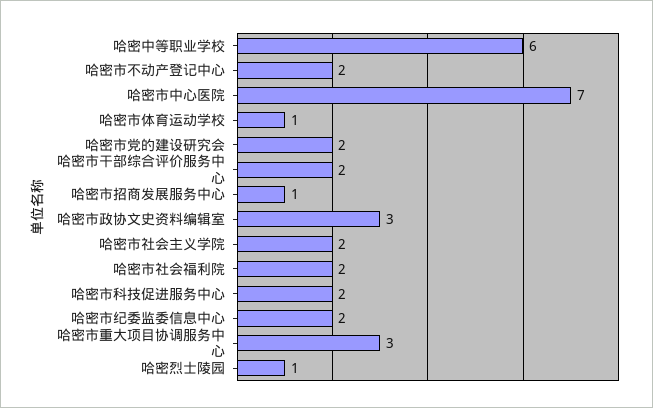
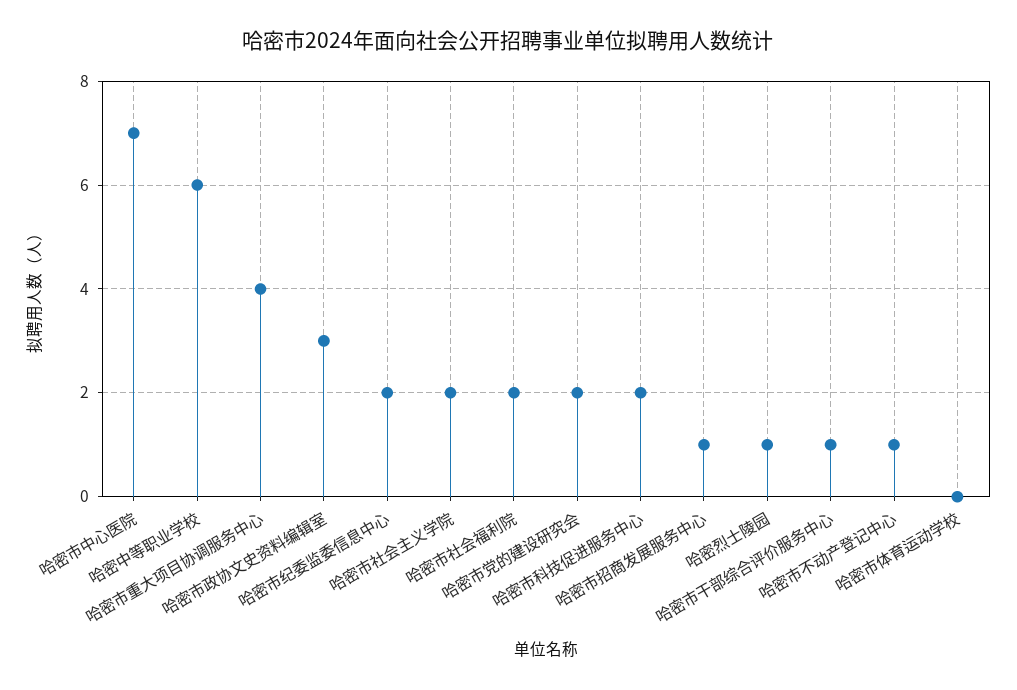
  {
    "哈密中等职业学校": 6,
-   "哈密市不动产登记中心": 2,
+   "哈密市不动产登记中心": 1,
    "哈密市中心医院": 7,
-   "哈密市体育运动学校": 1,
+   "哈密市体育运动学校": 0,
    "哈密市党的建设研究会": 2,
-   "哈密市干部综合评价服务中心": 2,
+   "哈密市干部综合评价服务中心": 1,
    "哈密市招商发展服务中心": 1,
    "哈密市政协文史资料编辑室": 3,
    "哈密市社会主义学院": 2,
    "哈密市社会福利院": 2,
    "哈密市科技促进服务中心": 2,
    "哈密市纪委监委信息中心": 2,
-   "哈密市重大项目协调服务中心": 3,
+   "哈密市重大项目协调服务中心": 4,
    "哈密烈士陵园": 1
  }

